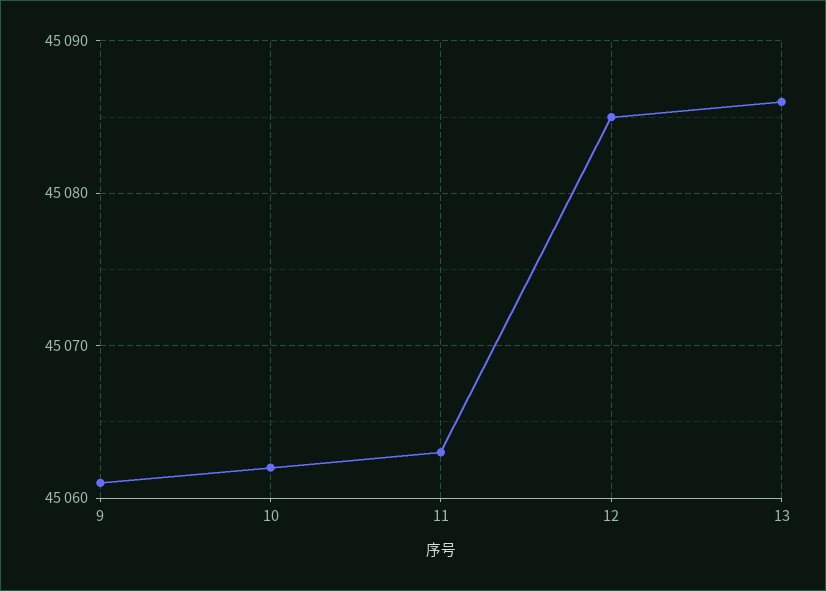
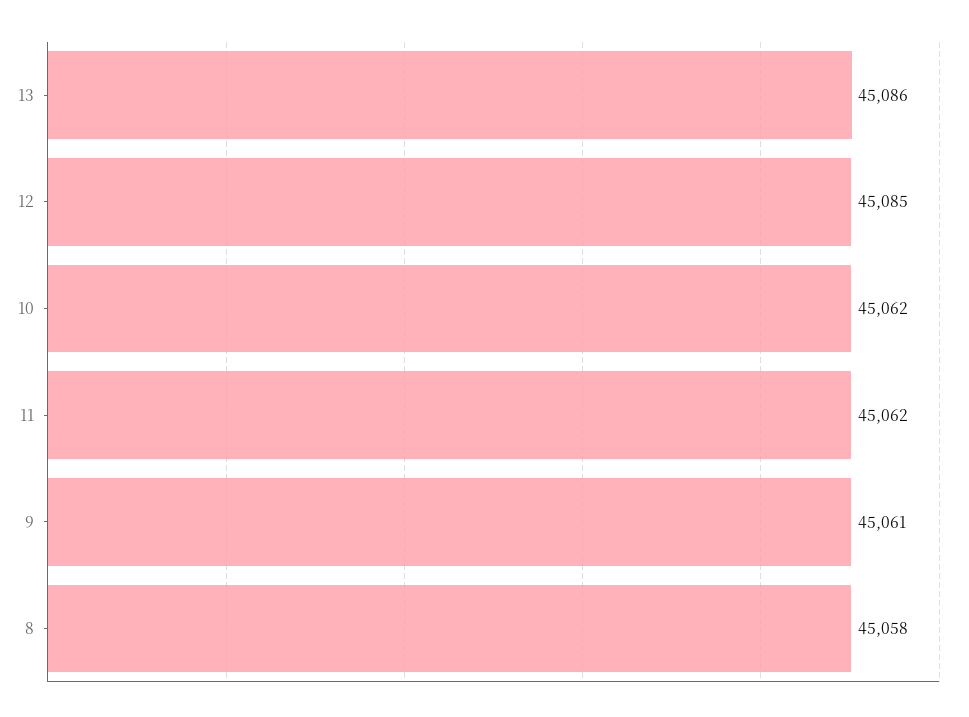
  {
    "9": 45061,
    "10": 45062,
-   "11": 45063,
+   "11": 45062,
    "12": 45085,
-   "13": 45086
+   "13": 45086,
+   "8": 45058
  }

